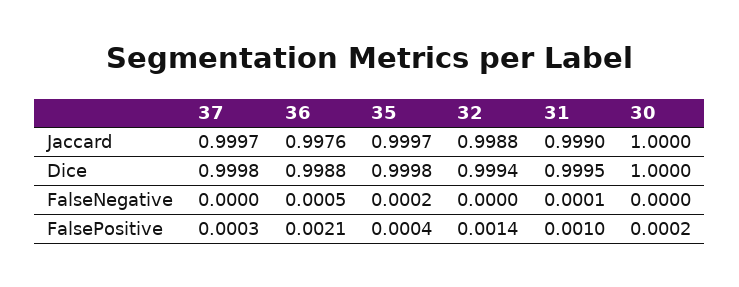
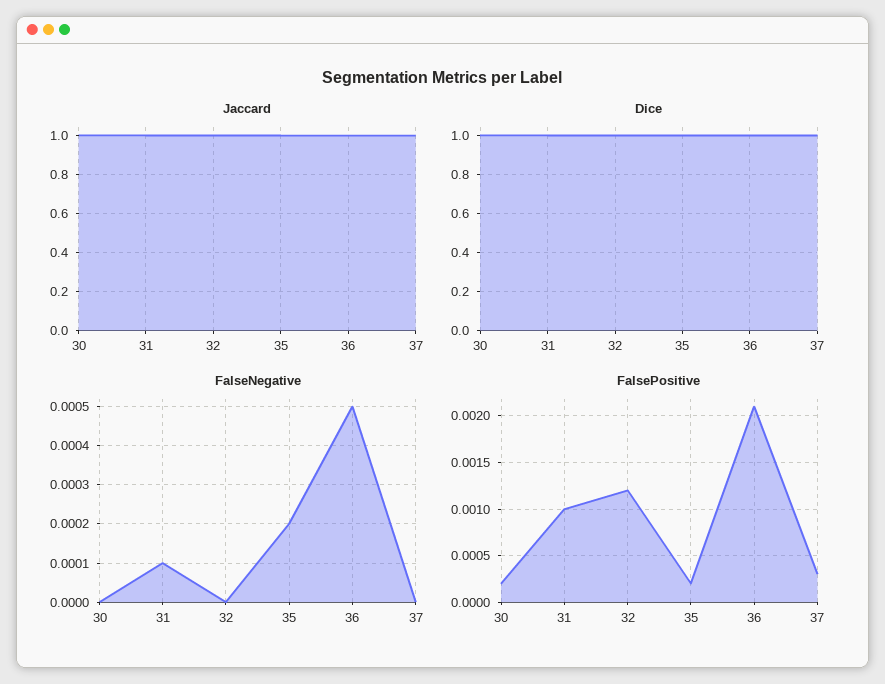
  {
    "Jaccard": {
      "37": 0.9997,
      "36": 0.9976,
      "35": 0.9997,
      "32": 0.9988,
      "31": 0.999,
      "30": 1
    },
    "Dice": {
      "37": 0.9998,
      "36": 0.9988,
      "35": 0.9998,
      "32": 0.9994,
      "31": 0.9995,
      "30": 1
    },
    "FalseNegative": {
      "37": 0,
      "36": 0.0005,
      "35": 0.0002,
      "32": 0,
      "31": 0.0001,
      "30": 0
    },
    "FalsePositive": {
      "37": 0.0003,
      "36": 0.0021,
-     "35": 0.0004,
+     "35": 0.0002,
-     "32": 0.0014,
+     "32": 0.0012,
      "31": 0.001,
      "30": 0.0002
    }
  }

